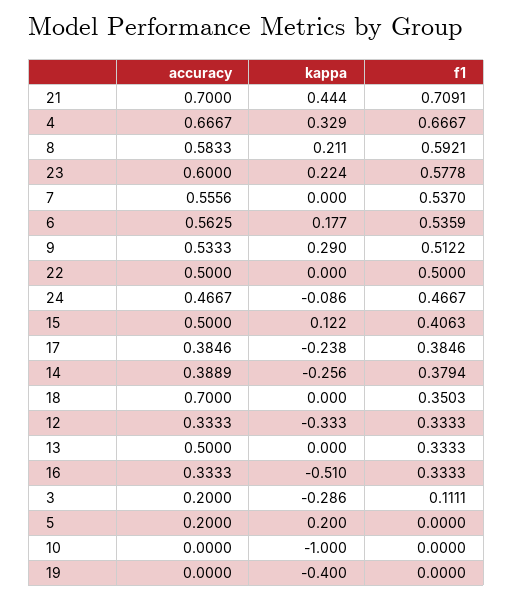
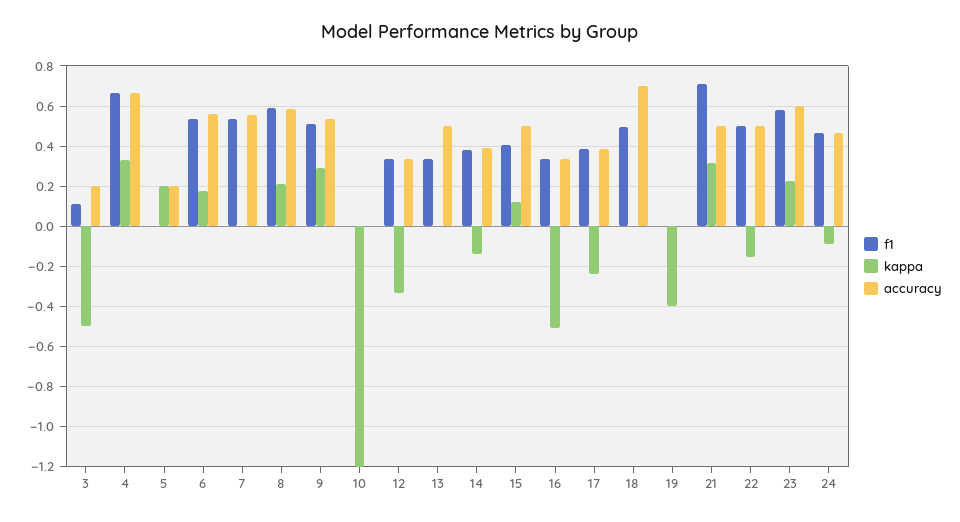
  {
    "accuracy": {
-     "21": 0.7,
+     "21": 0.5,
      "4": 0.6667,
      "8": 0.5833,
      "23": 0.6,
      "7": 0.5556,
      "6": 0.5625,
      "9": 0.5333,
      "22": 0.5,
      "24": 0.4667,
      "15": 0.5,
      "17": 0.3846,
      "14": 0.3889,
      "18": 0.7,
      "12": 0.3333,
      "13": 0.5,
      "16": 0.3333,
      "3": 0.2,
      "5": 0.2,
      "10": 0,
      "19": 0
    },
    "kappa": {
-     "21": 0.444,
+     "21": 0.3,
      "4": 0.329,
      "8": 0.211,
      "23": 0.224,
      "7": 0,
      "6": 0.177,
      "9": 0.29,
-     "22": 0,
+     "22": -0.15,
      "24": -0.086,
      "15": 0.122,
      "17": -0.238,
-     "14": -0.256,
+     "14": -0.15,
      "18": 0,
      "12": -0.333,
      "13": 0,
      "16": -0.51,
-     "3": -0.286,
+     "3": -0.5,
      "5": 0.2,
-     "10": -1,
+     "10": -1.2,
      "19": -0.4
    },
    "f1": {
      "21": 0.7091,
      "4": 0.6667,
      "8": 0.5921,
      "23": 0.5778,
      "7": 0.537,
      "6": 0.5359,
      "9": 0.5122,
      "22": 0.5,
      "24": 0.4667,
      "15": 0.4063,
      "17": 0.3846,
      "14": 0.3794,
-     "18": 0.3503,
+     "18": 0.5,
      "12": 0.3333,
      "13": 0.3333,
      "16": 0.3333,
      "3": 0.1111,
      "5": 0,
      "10": 0,
      "19": 0
    }
  }

